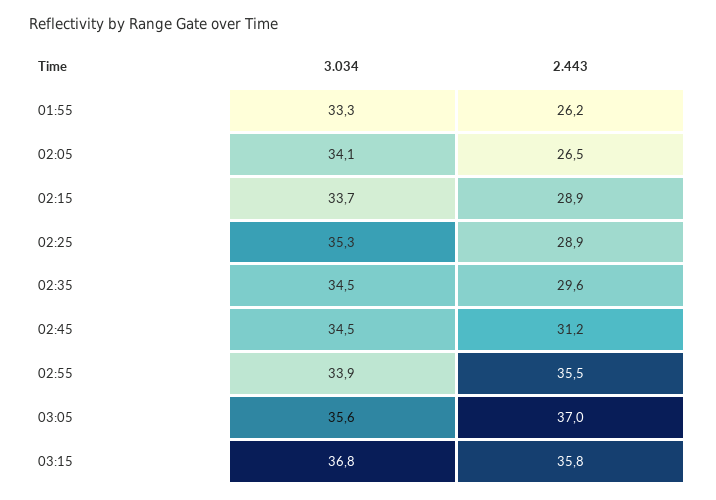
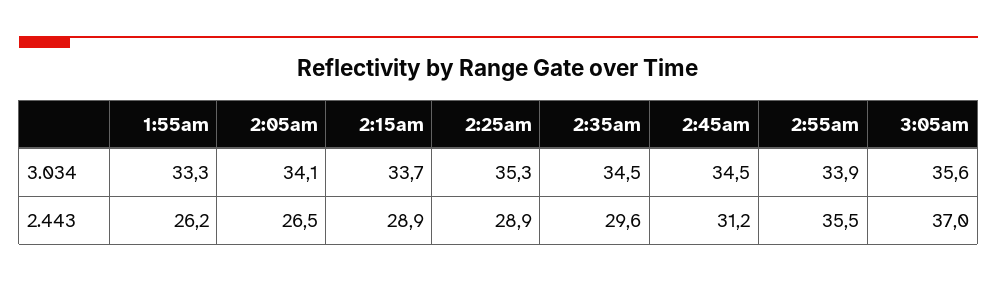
  {
    "3.034": {
      "01:55": 33.3,
      "02:05": 34.1,
      "02:15": 33.7,
      "02:25": 35.3,
      "02:35": 34.5,
      "02:45": 34.5,
      "02:55": 33.9,
-     "03:05": 35.6,
+     "03:05": 35.6
-     "03:15": 36.8
    },
    "2.443": {
      "01:55": 26.2,
      "02:05": 26.5,
      "02:15": 28.9,
      "02:25": 28.9,
      "02:35": 29.6,
      "02:45": 31.2,
      "02:55": 35.5,
-     "03:05": 37,
+     "03:05": 37
-     "03:15": 35.8
    }
  }

